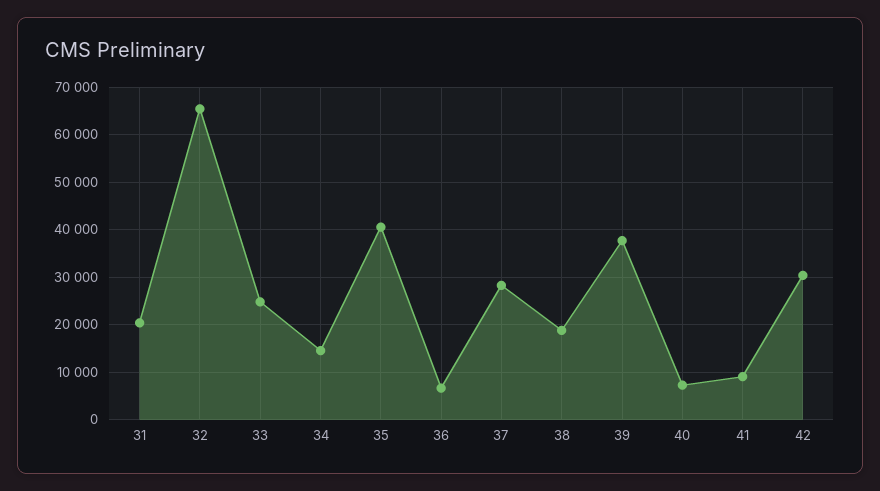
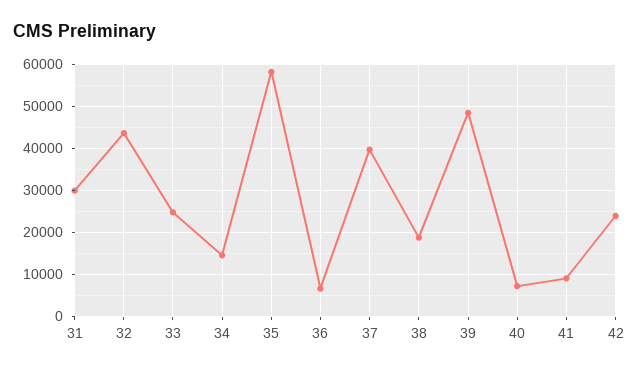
  {
-   "31": 20000,
+   "31": 30000,
-   "32": 66000,
+   "32": 44000,
    "33": 24000,
    "34": 14000,
-   "35": 40000,
+   "35": 58000,
    "36": 6000,
-   "37": 28000,
+   "37": 40000,
    "38": 18000,
-   "39": 38000,
+   "39": 48000,
    "40": 8000,
    "41": 10000,
-   "42": 30000
+   "42": 24000
  }

